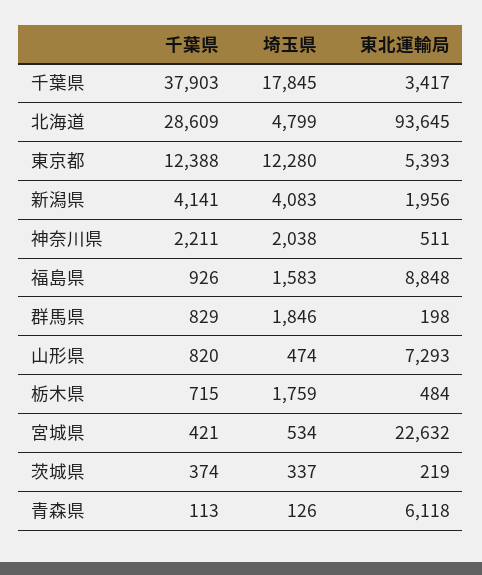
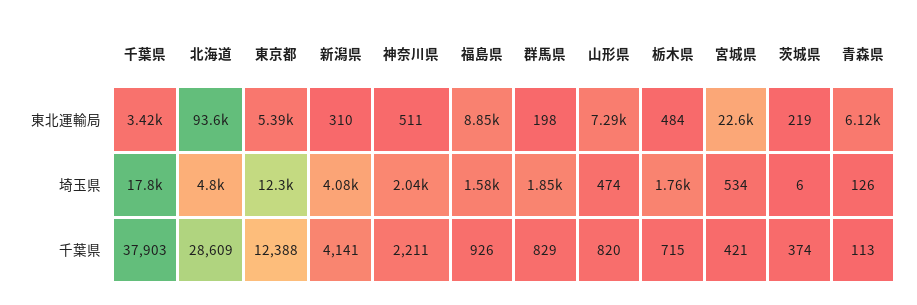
  {
    "千葉県": {
      "千葉県": 37903,
      "北海道": 28609,
      "東京都": 12388,
      "新潟県": 4141,
      "神奈川県": 2211,
      "福島県": 926,
      "群馬県": 829,
      "山形県": 820,
      "栃木県": 715,
      "宮城県": 421,
      "茨城県": 374,
      "青森県": 113
    },
    "埼玉県": {
      "千葉県": 17845,
      "北海道": 4799,
      "東京都": 12280,
      "新潟県": 4083,
      "神奈川県": 2038,
      "福島県": 1583,
      "群馬県": 1846,
      "山形県": 474,
      "栃木県": 1759,
      "宮城県": 534,
-     "茨城県": 337,
+     "茨城県": 6,
      "青森県": 126
    },
    "東北運輸局": {
      "千葉県": 3417,
      "北海道": 93645,
      "東京都": 5393,
-     "新潟県": 1956,
+     "新潟県": 310,
      "神奈川県": 511,
      "福島県": 8848,
      "群馬県": 198,
      "山形県": 7293,
      "栃木県": 484,
      "宮城県": 22632,
      "茨城県": 219,
      "青森県": 6118
    }
  }

